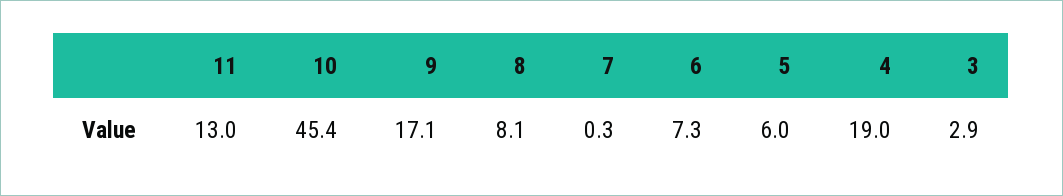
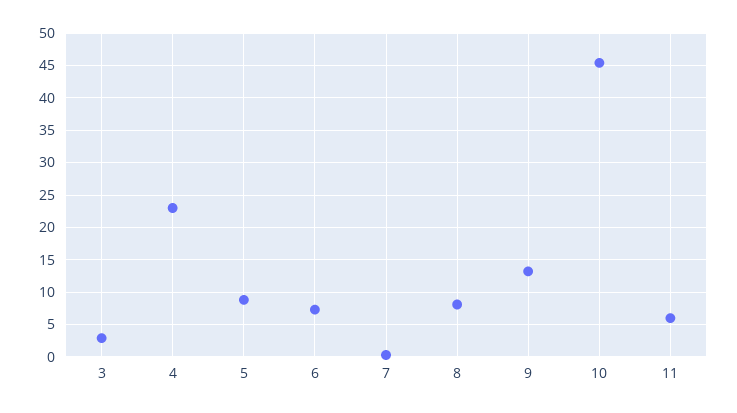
  {
-   "11": 13,
+   "11": 6,
    "10": 45.4,
-   "9": 17.1,
+   "9": 13,
    "8": 8.1,
    "7": 0.3,
    "6": 7.3,
-   "5": 6,
+   "5": 9,
-   "4": 19,
+   "4": 23,
    "3": 2.9
  }

